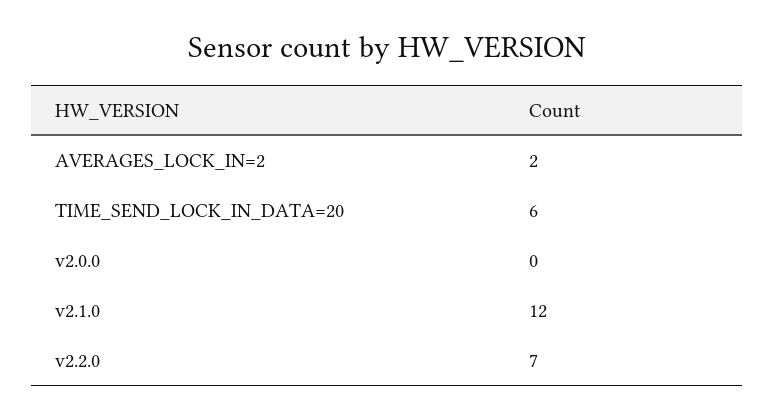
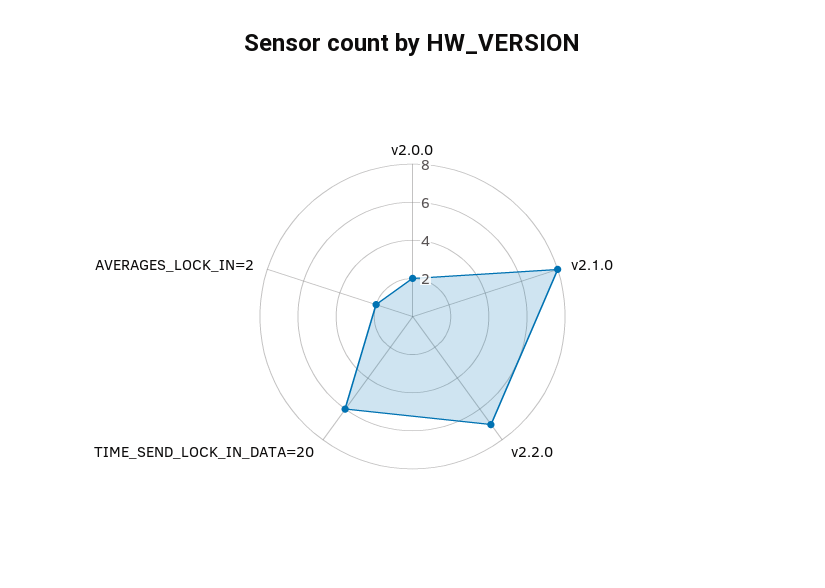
  {
    "AVERAGES_LOCK_IN=2": 2,
    "TIME_SEND_LOCK_IN_DATA=20": 6,
-   "v2.0.0": 0,
+   "v2.0.0": 2,
-   "v2.1.0": 12,
+   "v2.1.0": 8,
    "v2.2.0": 7
  }

